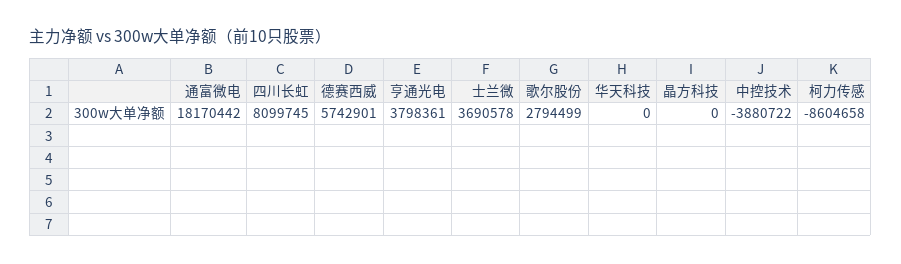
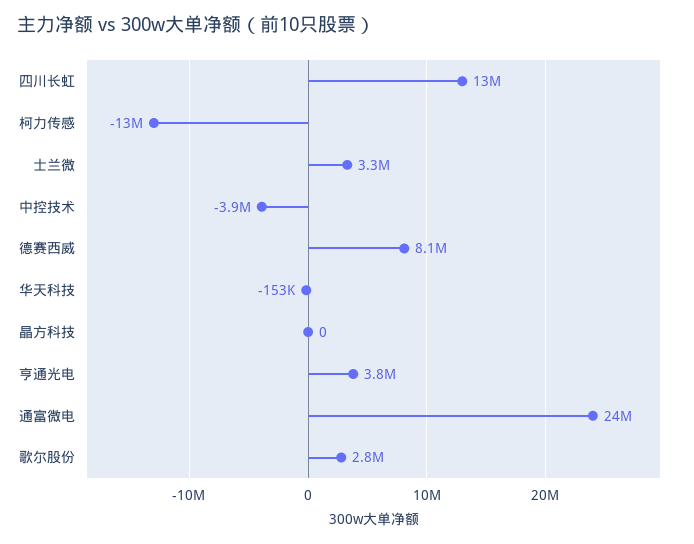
  {
-   "通富微电": 18170442,
+   "通富微电": 24000000,
-   "四川长虹": 8099745,
+   "四川长虹": 13000000,
-   "德赛西威": 5742901,
+   "德赛西威": 8100000,
    "亨通光电": 3798361,
-   "士兰微": 3690578,
+   "士兰微": 3300000,
    "歌尔股份": 2794499,
-   "华天科技": 0,
+   "华天科技": -153000,
    "晶方科技": 0,
    "中控技术": -3880722,
-   "柯力传感": -8604658
+   "柯力传感": -13000000
  }

